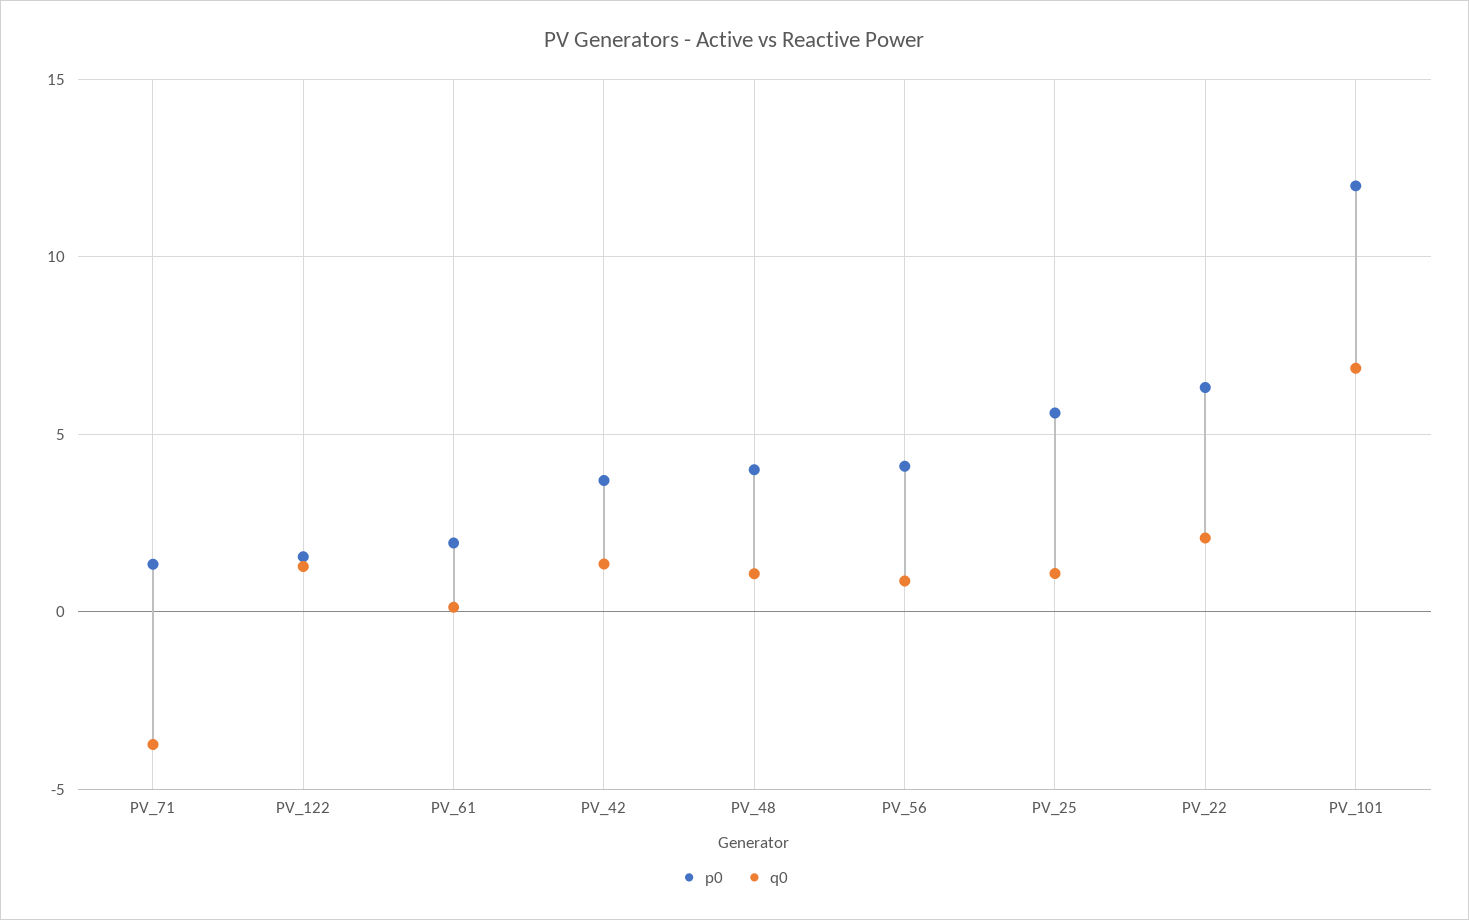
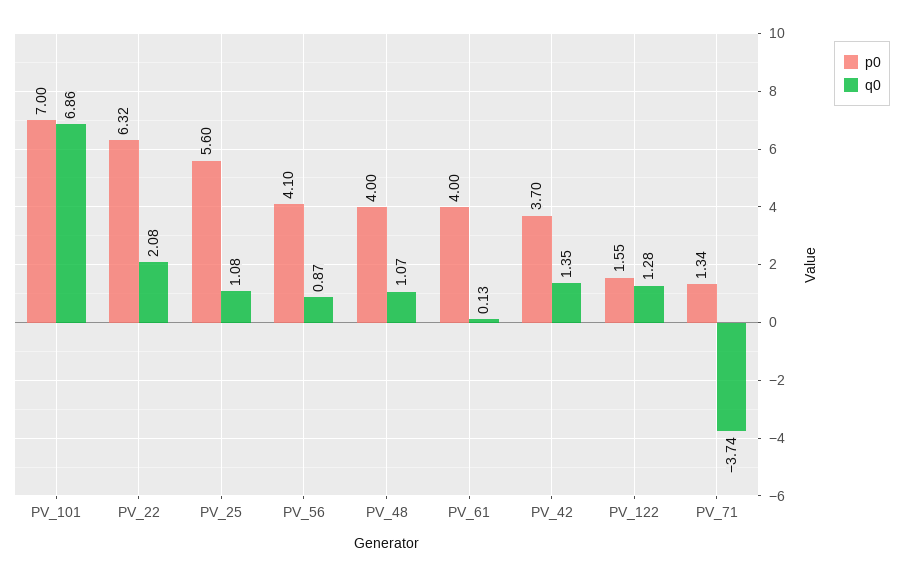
  {
    "p0": {
      "PV_71": 1.34,
      "PV_122": 1.55,
-     "PV_61": 2,
+     "PV_61": 4,
      "PV_42": 3.7,
      "PV_48": 4,
      "PV_56": 4.1,
      "PV_25": 5.6,
      "PV_22": 6.32,
-     "PV_101": 12
+     "PV_101": 7
    },
    "q0": {
      "PV_71": -3.74,
      "PV_122": 1.28,
      "PV_61": 0.13,
      "PV_42": 1.35,
      "PV_48": 1.07,
      "PV_56": 0.87,
      "PV_25": 1.08,
      "PV_22": 2.08,
      "PV_101": 6.86
    }
  }

